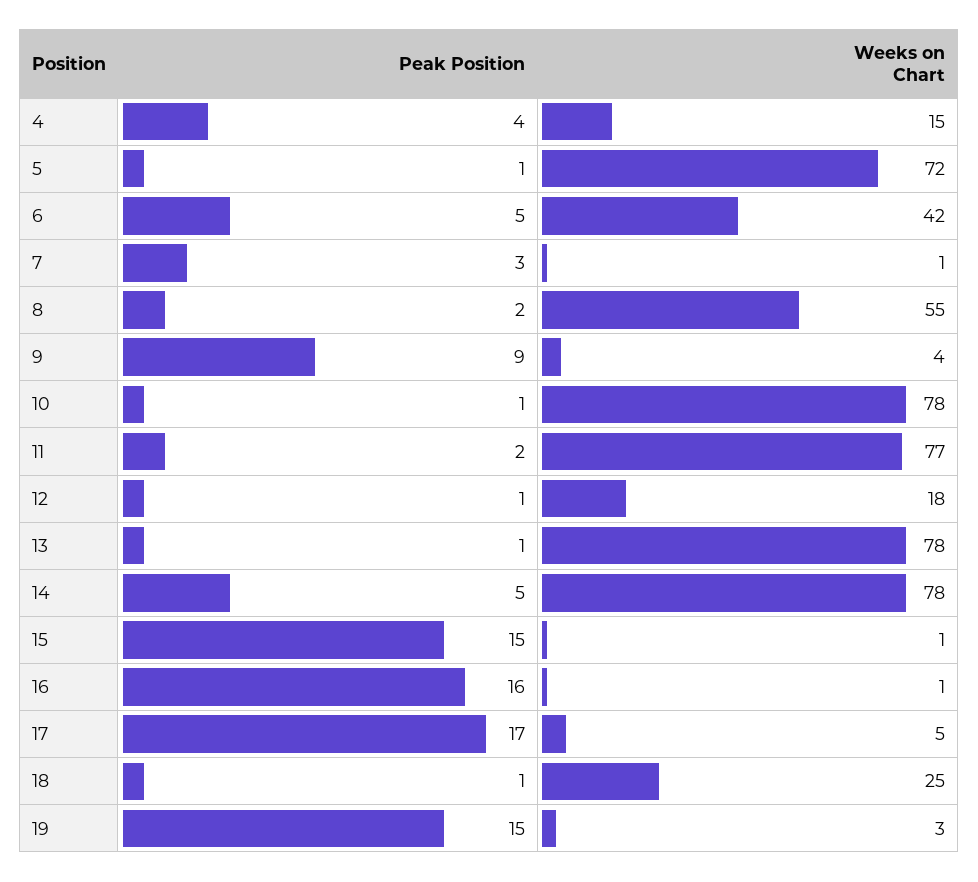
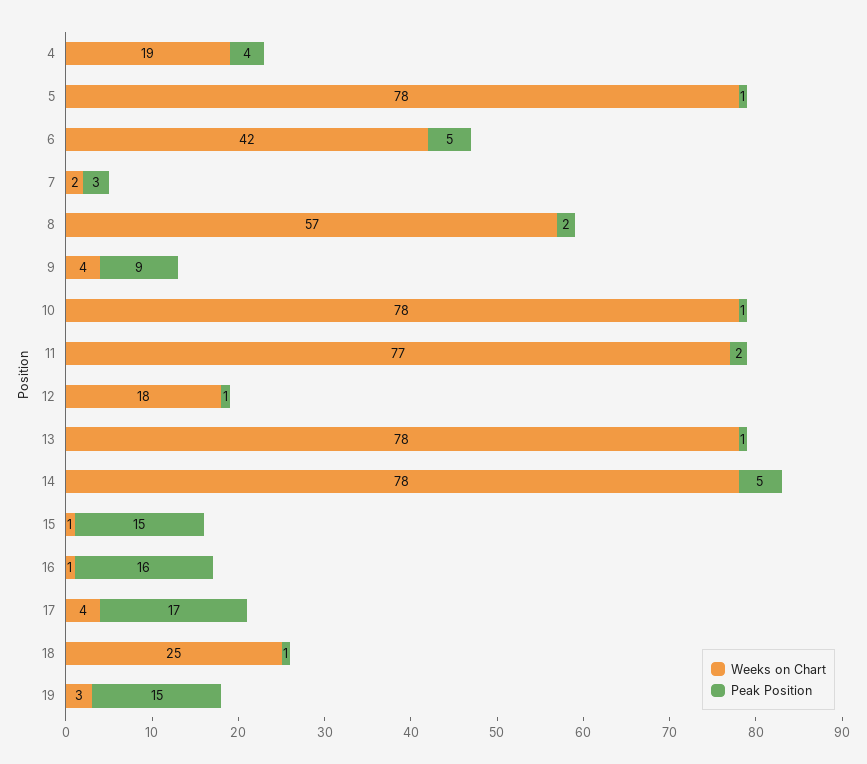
  {
    "Peak Position": {
      "4": 4,
      "5": 1,
      "6": 5,
      "7": 3,
      "8": 2,
      "9": 9,
      "10": 1,
      "11": 2,
      "12": 1,
      "13": 1,
      "14": 5,
      "15": 15,
      "16": 16,
      "17": 17,
      "18": 1,
      "19": 15
    },
    "Weeks on Chart": {
-     "4": 15,
+     "4": 19,
-     "5": 72,
+     "5": 78,
      "6": 42,
-     "7": 1,
+     "7": 2,
-     "8": 55,
+     "8": 57,
      "9": 4,
      "10": 78,
      "11": 77,
      "12": 18,
      "13": 78,
      "14": 78,
      "15": 1,
      "16": 1,
-     "17": 5,
+     "17": 4,
      "18": 25,
      "19": 3
    }
  }

